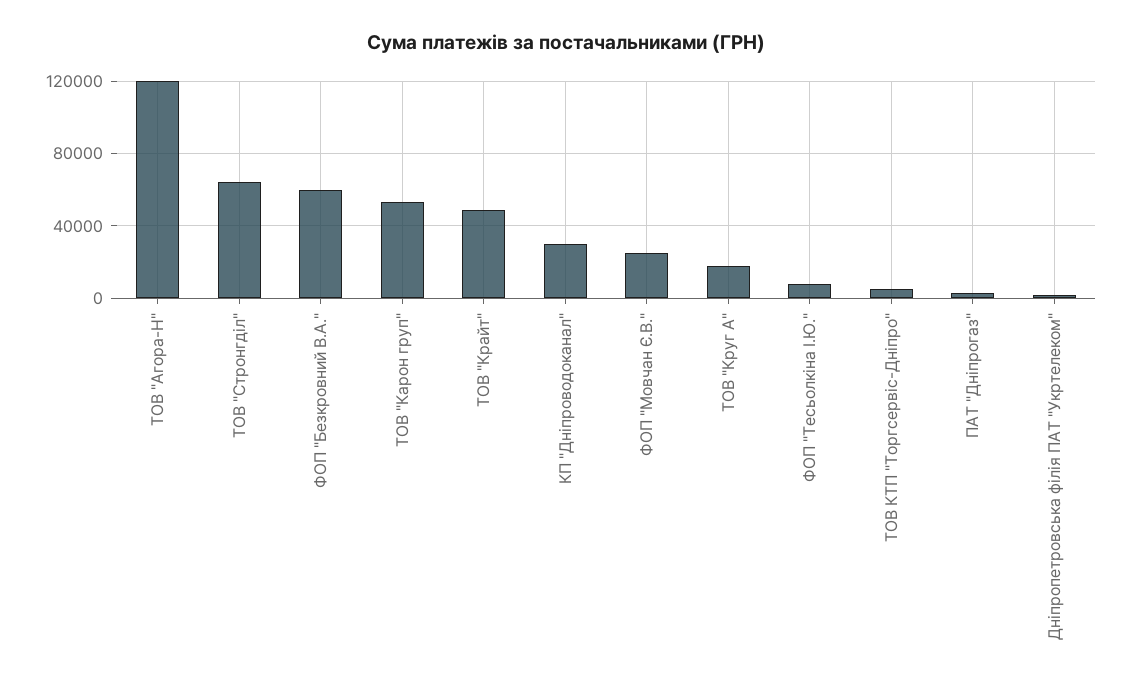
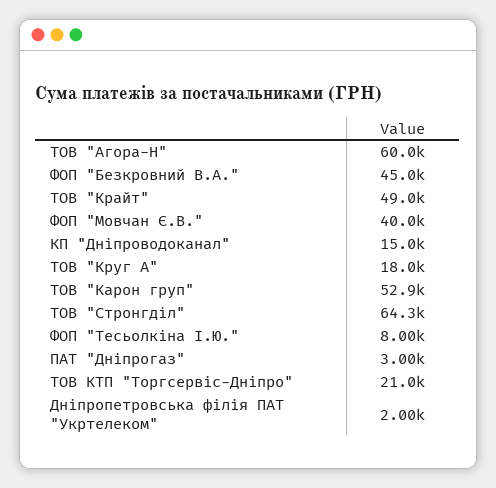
  {
-   "ТОВ \"Агора-Н\"": 120000,
+   "ТОВ \"Агора-Н\"": 60000,
    "ТОВ \"Стронгділ\"": 64300,
-   "ФОП \"Безкровний В.А.\"": 60000,
+   "ФОП \"Безкровний В.А.\"": 45000,
    "ТОВ \"Карон груп\"": 52900,
    "ТОВ \"Крайт\"": 49000,
-   "КП \"Дніпроводоканал\"": 30000,
+   "КП \"Дніпроводоканал\"": 15000,
-   "ФОП \"Мовчан Є.В.\"": 25000,
+   "ФОП \"Мовчан Є.В.\"": 40000,
    "ТОВ \"Круг А\"": 18000,
    "ФОП \"Тесьолкіна І.Ю.\"": 8000,
-   "ТОВ КТП \"Торгсервіс-Дніпро\"": 5000,
+   "ТОВ КТП \"Торгсервіс-Дніпро\"": 21000,
    "ПАТ \"Дніпрогаз\"": 3000,
    "Дніпропетровська філія ПАТ \"Укртелеком\"": 2000
  }

